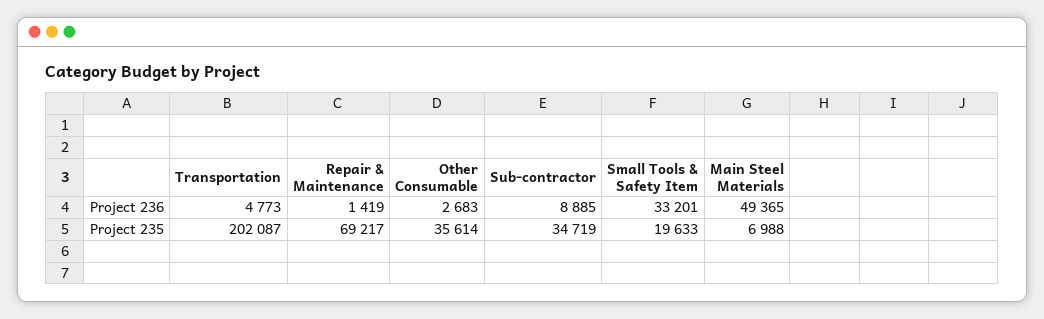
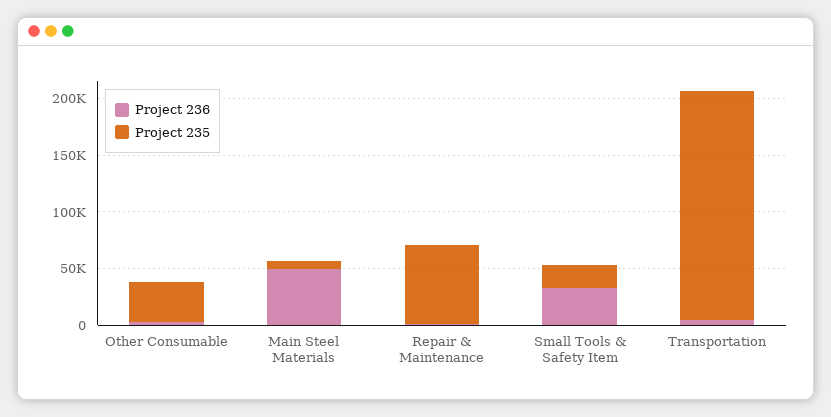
  {
    "Project 236": {
      "Transportation": 4773,
      "Repair & Maintenance": 1419,
      "Other Consumable": 2683,
-     "Sub-contractor": 8885,
      "Small Tools & Safety Item": 33201,
      "Main Steel Materials": 49365
    },
    "Project 235": {
      "Transportation": 202087,
      "Repair & Maintenance": 69217,
      "Other Consumable": 35614,
-     "Sub-contractor": 34719,
      "Small Tools & Safety Item": 19633,
      "Main Steel Materials": 6988
    }
  }

